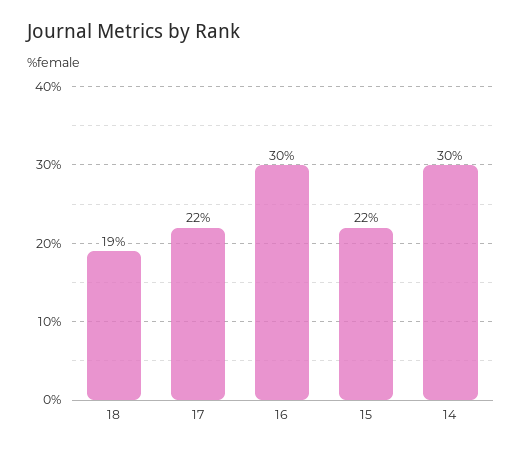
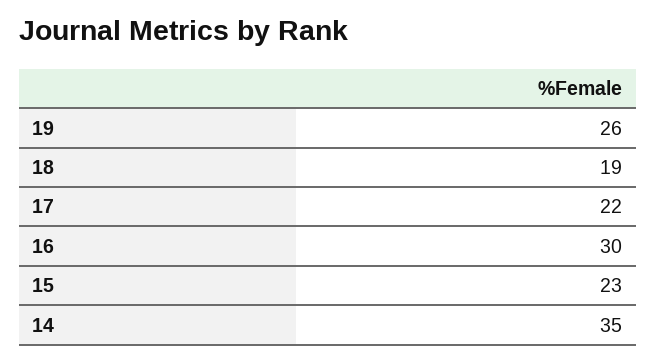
  {
    "18": 19,
    "17": 22,
    "16": 30,
-   "15": 22,
+   "15": 23,
-   "14": 30
+   "14": 35,
+   "19": 26
  }

